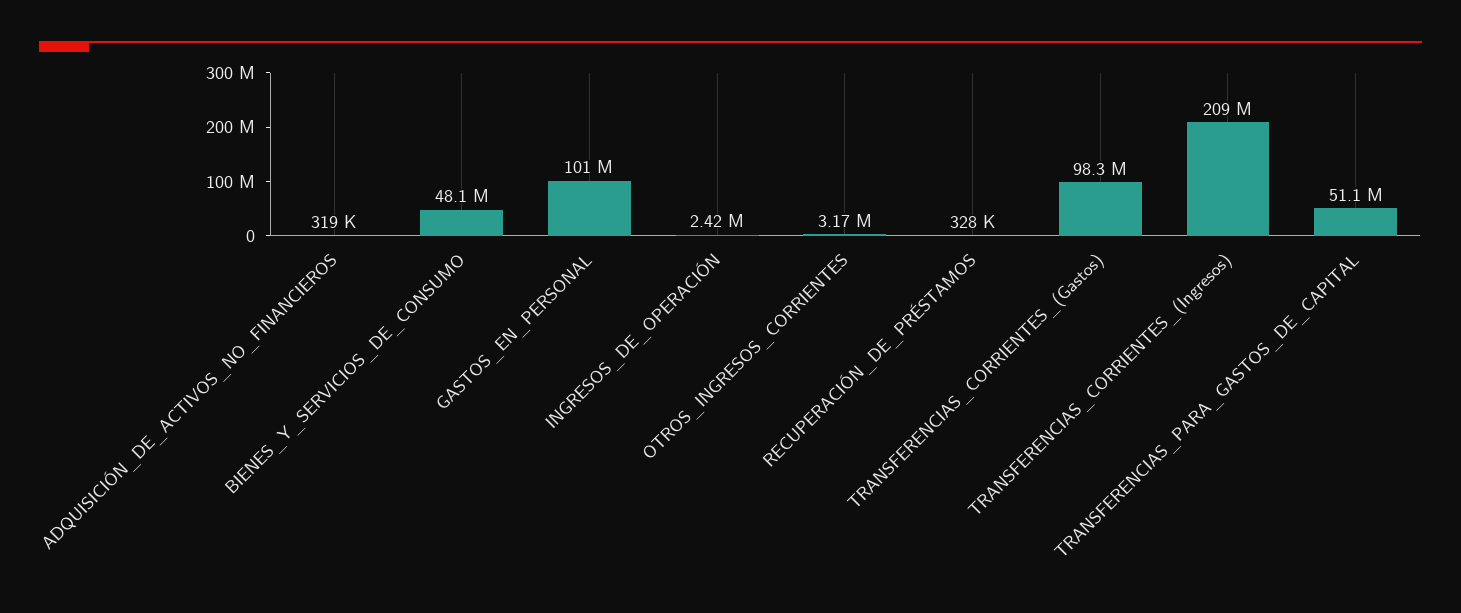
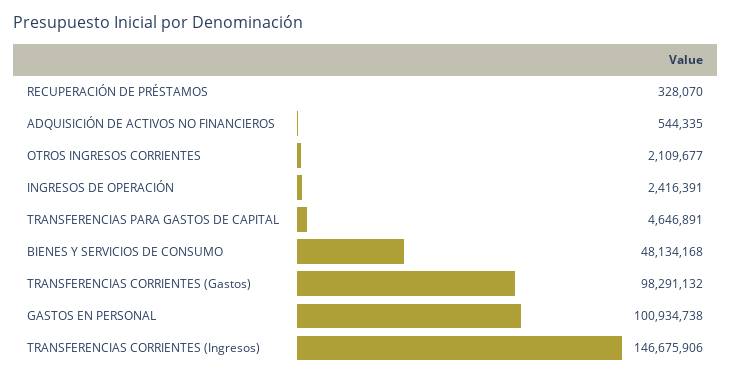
  {
-   "ADQUISICIÓN_DE_ACTIVOS_NO_FINANCIEROS": 319000,
+   "ADQUISICIÓN_DE_ACTIVOS_NO_FINANCIEROS": 544335,
    "BIENES_Y_SERVICIOS_DE_CONSUMO": 48134168,
    "GASTOS_EN_PERSONAL": 100934738,
    "INGRESOS_DE_OPERACIÓN": 2416391,
-   "OTROS_INGRESOS_CORRIENTES": 3170000,
+   "OTROS_INGRESOS_CORRIENTES": 2109677,
    "RECUPERACIÓN_DE_PRÉSTAMOS": 328070,
    "TRANSFERENCIAS_CORRIENTES_(Gastos)": 98291132,
-   "TRANSFERENCIAS_CORRIENTES_(Ingresos)": 209000000,
+   "TRANSFERENCIAS_CORRIENTES_(Ingresos)": 146675906,
-   "TRANSFERENCIAS_PARA_GASTOS_DE_CAPITAL": 51100000
+   "TRANSFERENCIAS_PARA_GASTOS_DE_CAPITAL": 4646891
  }

